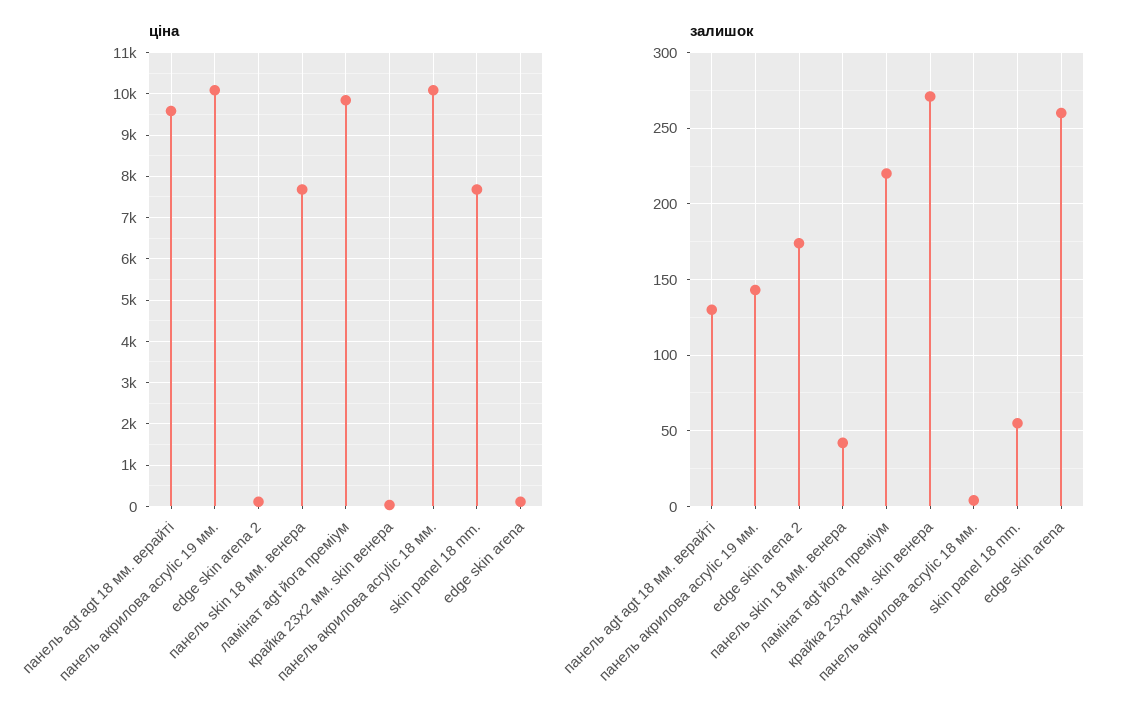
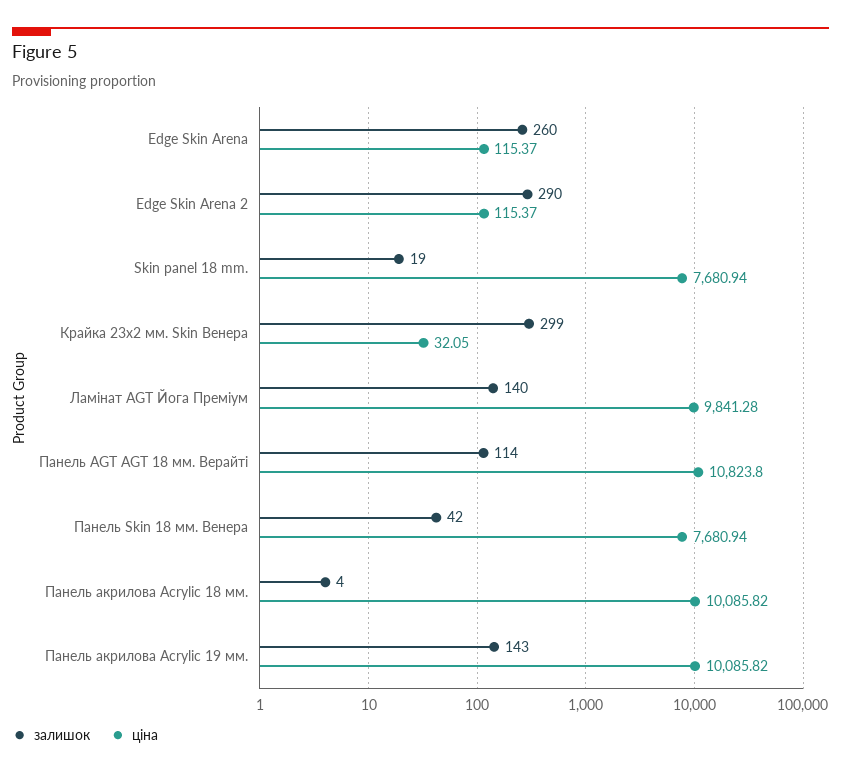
  {
    "ціна": {
-     "панель agt agt 18 мм. верайті": 9600,
+     "панель agt agt 18 мм. верайті": 10823.8,
      "панель акрилова acrylic 19 мм.": 10085.82,
      "edge skin arena 2": 115.37,
      "панель skin 18 мм. венера": 7680.94,
      "ламінат agt йога преміум": 9841.28,
      "крайка 23x2 мм. skin венера": 32.05,
      "панель акрилова acrylic 18 мм.": 10085.82,
      "skin panel 18 mm.": 7680.94,
      "edge skin arena": 115.37
    },
    "залишок": {
-     "панель agt agt 18 мм. верайті": 130,
+     "панель agt agt 18 мм. верайті": 114,
      "панель акрилова acrylic 19 мм.": 143,
-     "edge skin arena 2": 175,
+     "edge skin arena 2": 290,
      "панель skin 18 мм. венера": 42,
-     "ламінат agt йога преміум": 220,
+     "ламінат agt йога преміум": 140,
-     "крайка 23x2 мм. skin венера": 270,
+     "крайка 23x2 мм. skin венера": 299,
      "панель акрилова acrylic 18 мм.": 4,
-     "skin panel 18 mm.": 55,
+     "skin panel 18 mm.": 19,
      "edge skin arena": 260
    }
  }

